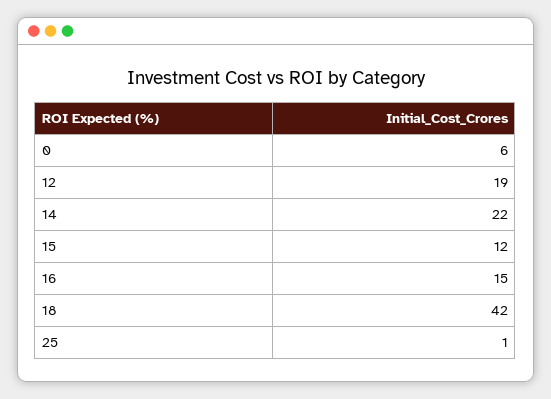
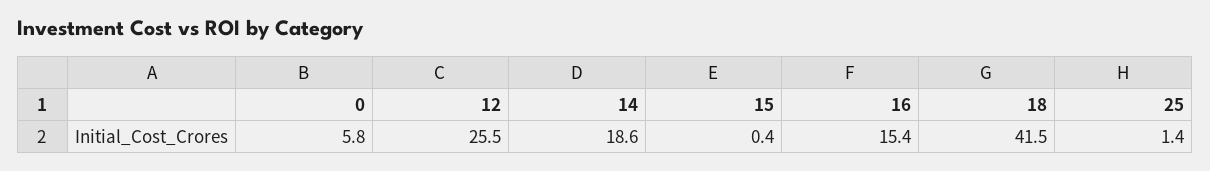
  {
    "0": 5.8,
-   "12": 19,
+   "12": 25.5,
-   "14": 22,
+   "14": 18.6,
-   "15": 12,
+   "15": 0.4,
    "16": 15.4,
    "18": 41.5,
    "25": 1.4
  }

